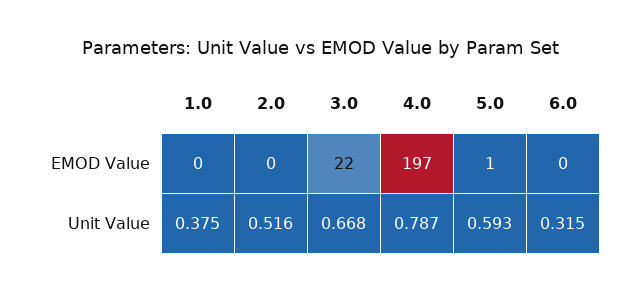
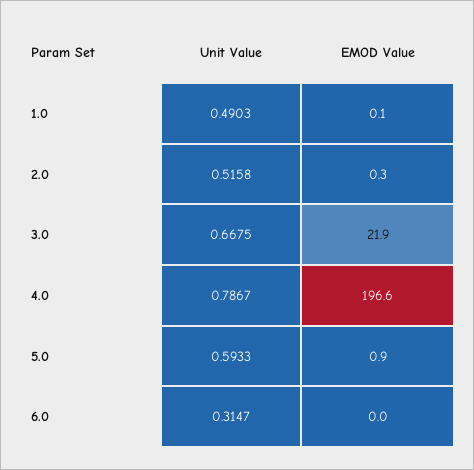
  {
    "1.0": {
      "EMOD Value": 0.1,
-     "Unit Value": 0.375
+     "Unit Value": 0.4903
    },
    "2.0": {
      "EMOD Value": 0.3,
      "Unit Value": 0.5158
    },
    "3.0": {
      "EMOD Value": 21.9,
      "Unit Value": 0.6675
    },
    "4.0": {
      "EMOD Value": 196.6,
      "Unit Value": 0.7867
    },
    "5.0": {
      "EMOD Value": 0.9,
      "Unit Value": 0.5933
    },
    "6.0": {
      "EMOD Value": 0,
      "Unit Value": 0.3147
    }
  }

